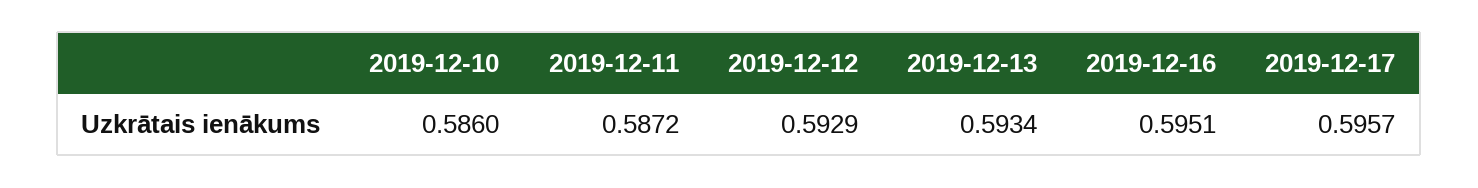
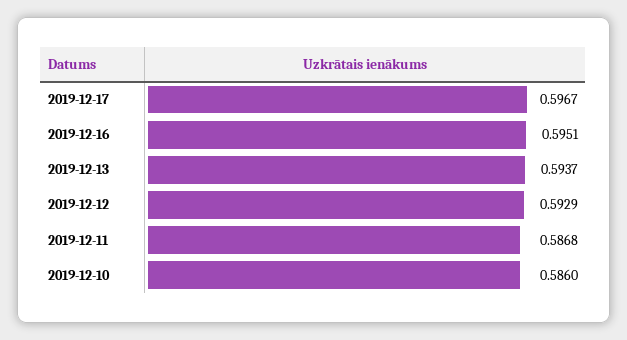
  {
    "2019-12-10": 0.586,
-   "2019-12-11": 0.5872,
+   "2019-12-11": 0.5868,
    "2019-12-12": 0.5929,
-   "2019-12-13": 0.5934,
+   "2019-12-13": 0.5937,
    "2019-12-16": 0.5951,
-   "2019-12-17": 0.5957
+   "2019-12-17": 0.5967
  }

